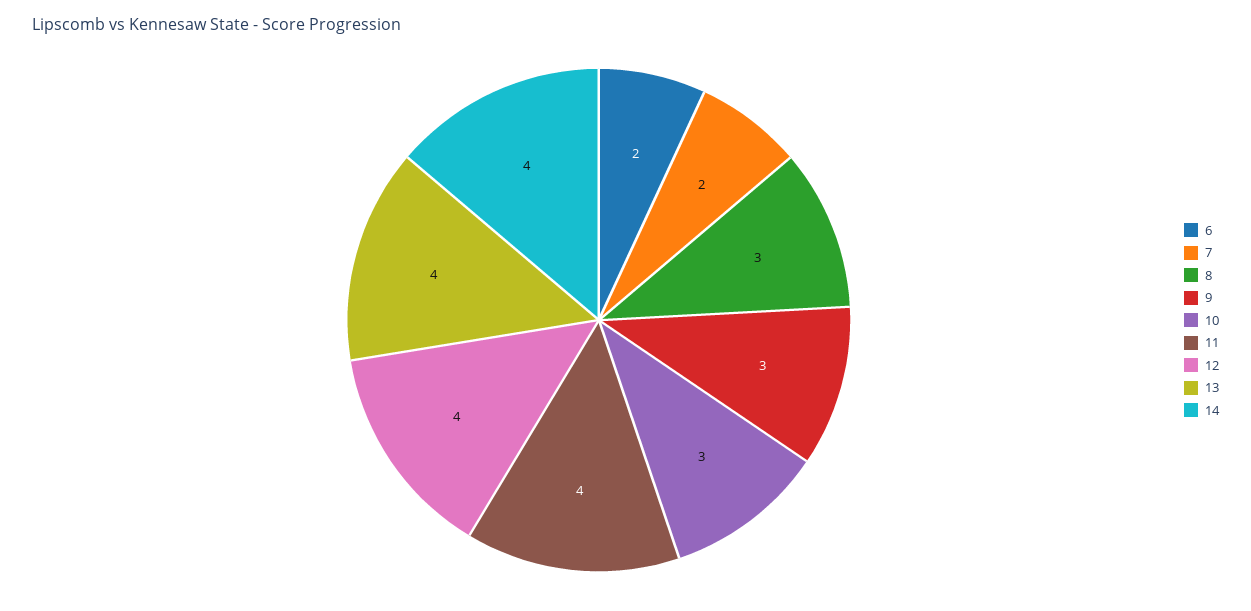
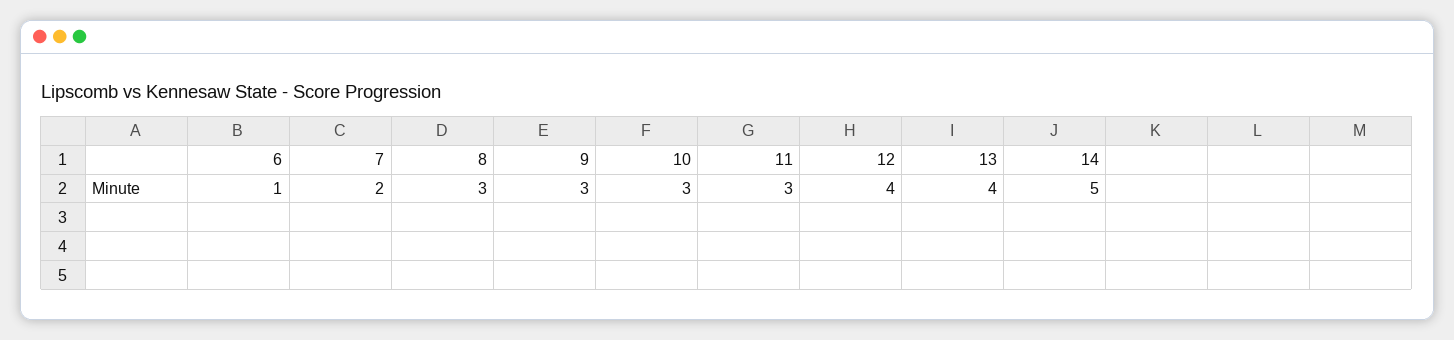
  {
-   "6": 2,
+   "6": 1,
    "7": 2,
    "8": 3,
    "9": 3,
    "10": 3,
-   "11": 4,
+   "11": 3,
    "12": 4,
    "13": 4,
-   "14": 4
+   "14": 5
  }

